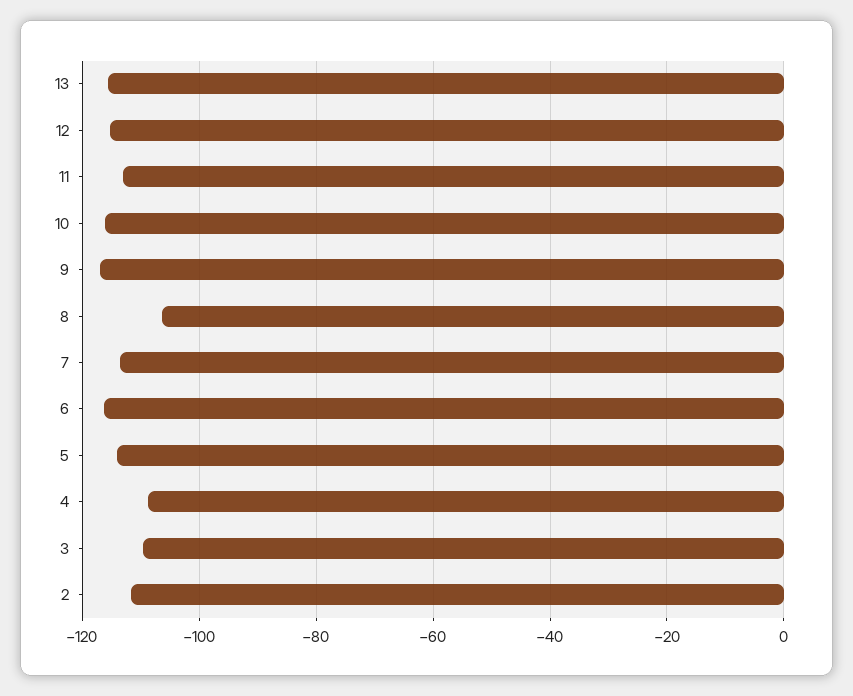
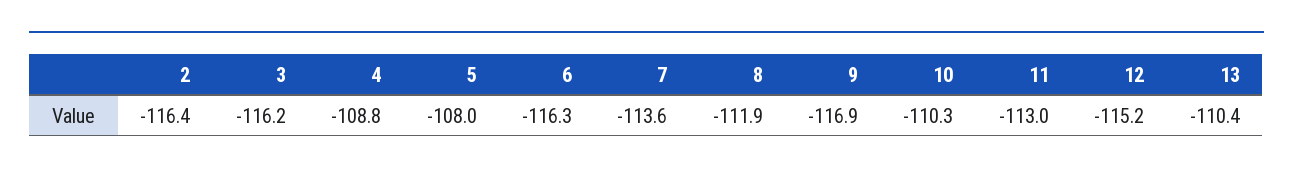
  {
-   "13": -116,
+   "13": -110.4,
    "12": -115.2,
    "11": -113,
-   "10": -116,
+   "10": -110.3,
    "9": -116.9,
-   "8": -106,
+   "8": -111.9,
    "7": -113.6,
    "6": -116.3,
-   "5": -114,
+   "5": -108,
    "4": -108.8,
-   "3": -110,
+   "3": -116.2,
-   "2": -112
+   "2": -116.4
  }

